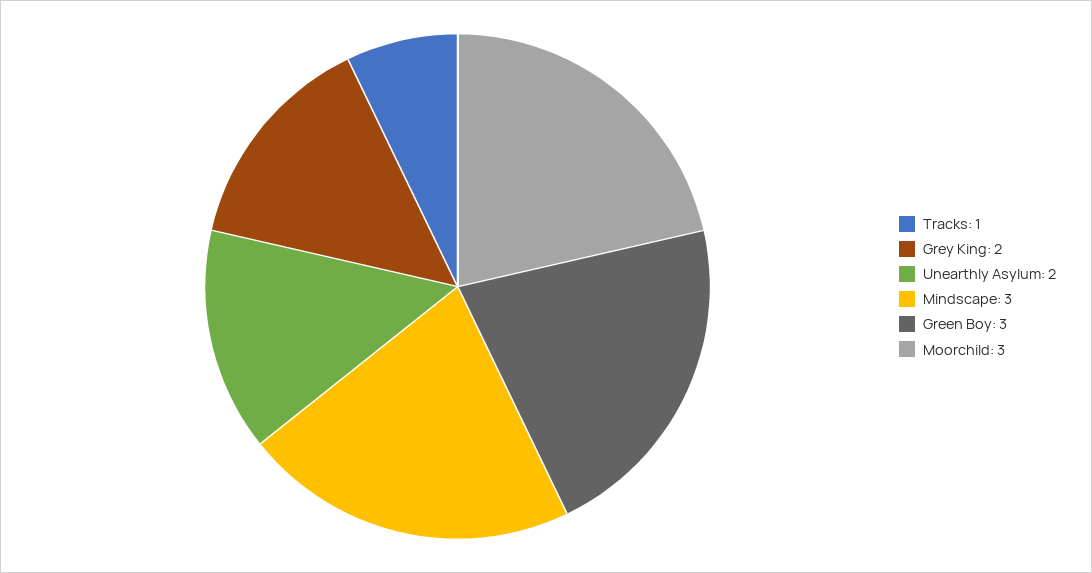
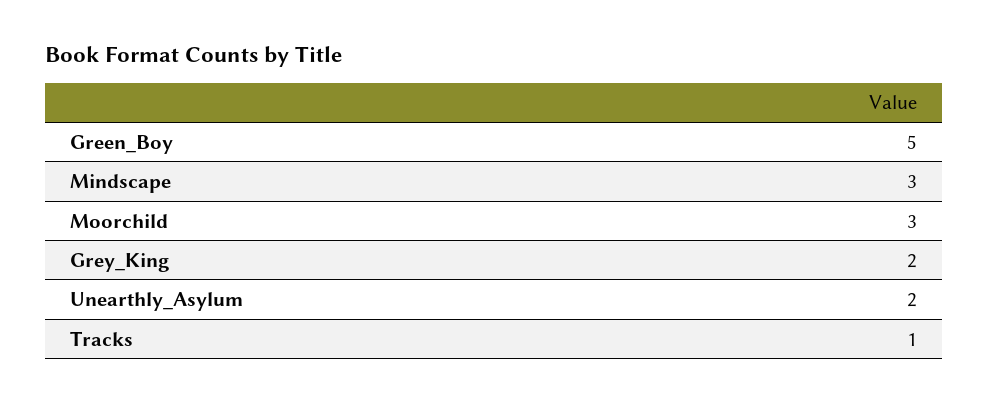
  {
    "Tracks": 1,
    "Grey King": 2,
    "Unearthly Asylum": 2,
    "Mindscape": 3,
-   "Green Boy": 3,
+   "Green Boy": 5,
    "Moorchild": 3
  }

